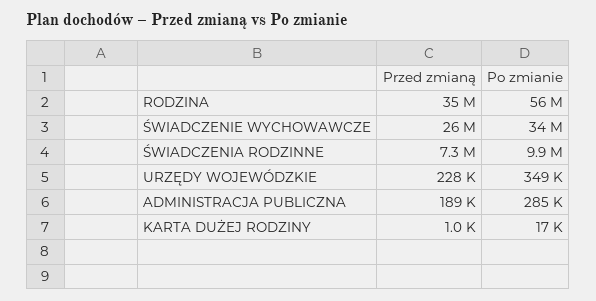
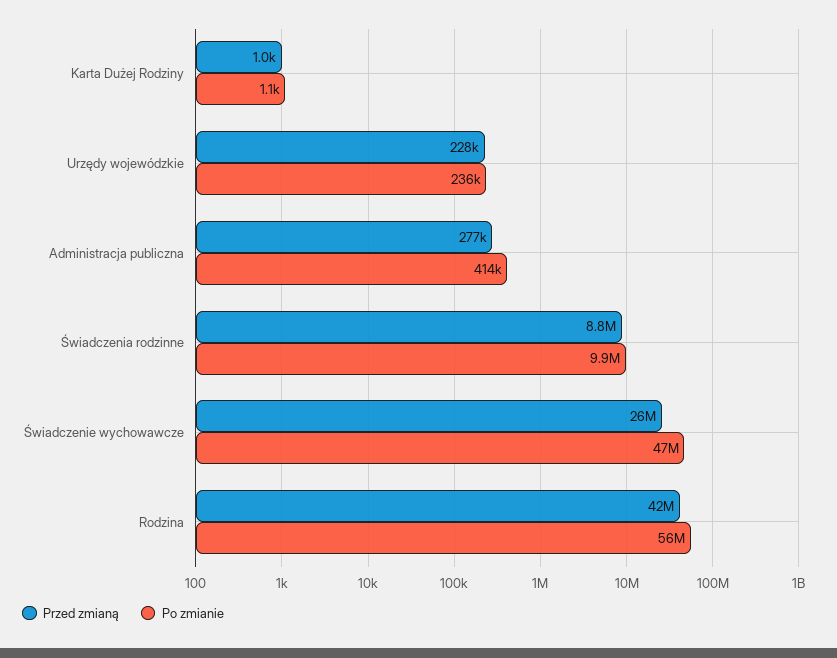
  {
    "Przed zmianą": {
-     "RODZINA": 35000000,
+     "RODZINA": 42000000,
      "ŚWIADCZENIE WYCHOWAWCZE": 26000000,
-     "ŚWIADCZENIA RODZINNE": 7300000,
+     "ŚWIADCZENIA RODZINNE": 8800000,
      "URZĘDY WOJEWÓDZKIE": 228000,
-     "ADMINISTRACJA PUBLICZNA": 189000,
+     "ADMINISTRACJA PUBLICZNA": 277000,
      "KARTA DUŻEJ RODZINY": 1000
    },
    "Po zmianie": {
      "RODZINA": 56000000,
-     "ŚWIADCZENIE WYCHOWAWCZE": 34000000,
+     "ŚWIADCZENIE WYCHOWAWCZE": 47000000,
      "ŚWIADCZENIA RODZINNE": 9900000,
-     "URZĘDY WOJEWÓDZKIE": 349000,
+     "URZĘDY WOJEWÓDZKIE": 236000,
-     "ADMINISTRACJA PUBLICZNA": 285000,
+     "ADMINISTRACJA PUBLICZNA": 414000,
-     "KARTA DUŻEJ RODZINY": 17000
+     "KARTA DUŻEJ RODZINY": 1100
    }
  }

